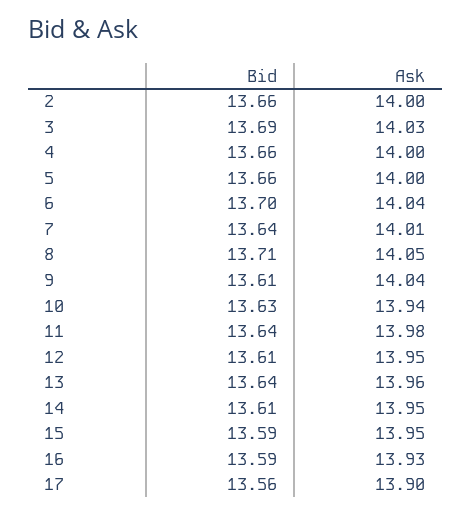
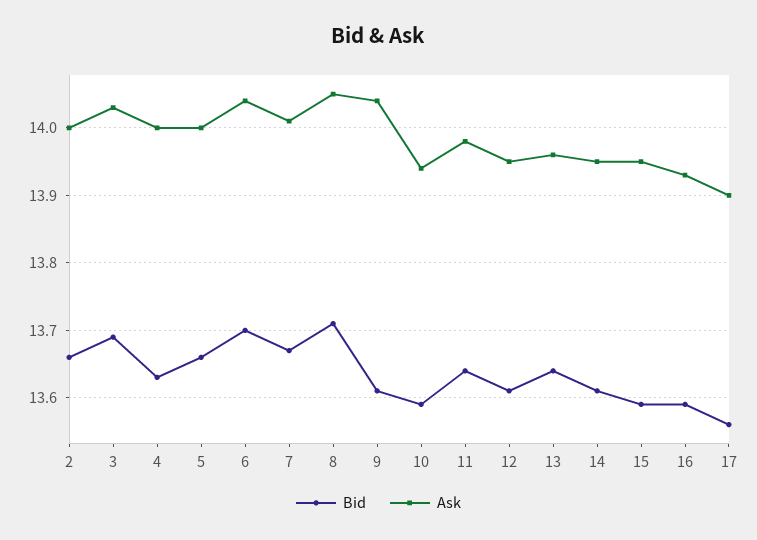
  {
    "Bid": {
      "2": 13.66,
      "3": 13.69,
-     "4": 13.66,
+     "4": 13.63,
      "5": 13.66,
      "6": 13.7,
-     "7": 13.64,
+     "7": 13.67,
      "8": 13.71,
      "9": 13.61,
-     "10": 13.63,
+     "10": 13.59,
      "11": 13.64,
      "12": 13.61,
      "13": 13.64,
      "14": 13.61,
      "15": 13.59,
      "16": 13.59,
      "17": 13.56
    },
    "Ask": {
      "2": 14,
      "3": 14.03,
      "4": 14,
      "5": 14,
      "6": 14.04,
      "7": 14.01,
      "8": 14.05,
      "9": 14.04,
      "10": 13.94,
      "11": 13.98,
      "12": 13.95,
      "13": 13.96,
      "14": 13.95,
      "15": 13.95,
      "16": 13.93,
      "17": 13.9
    }
  }

